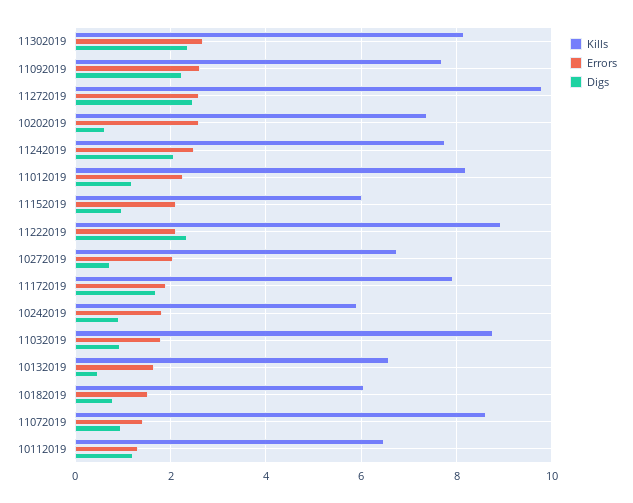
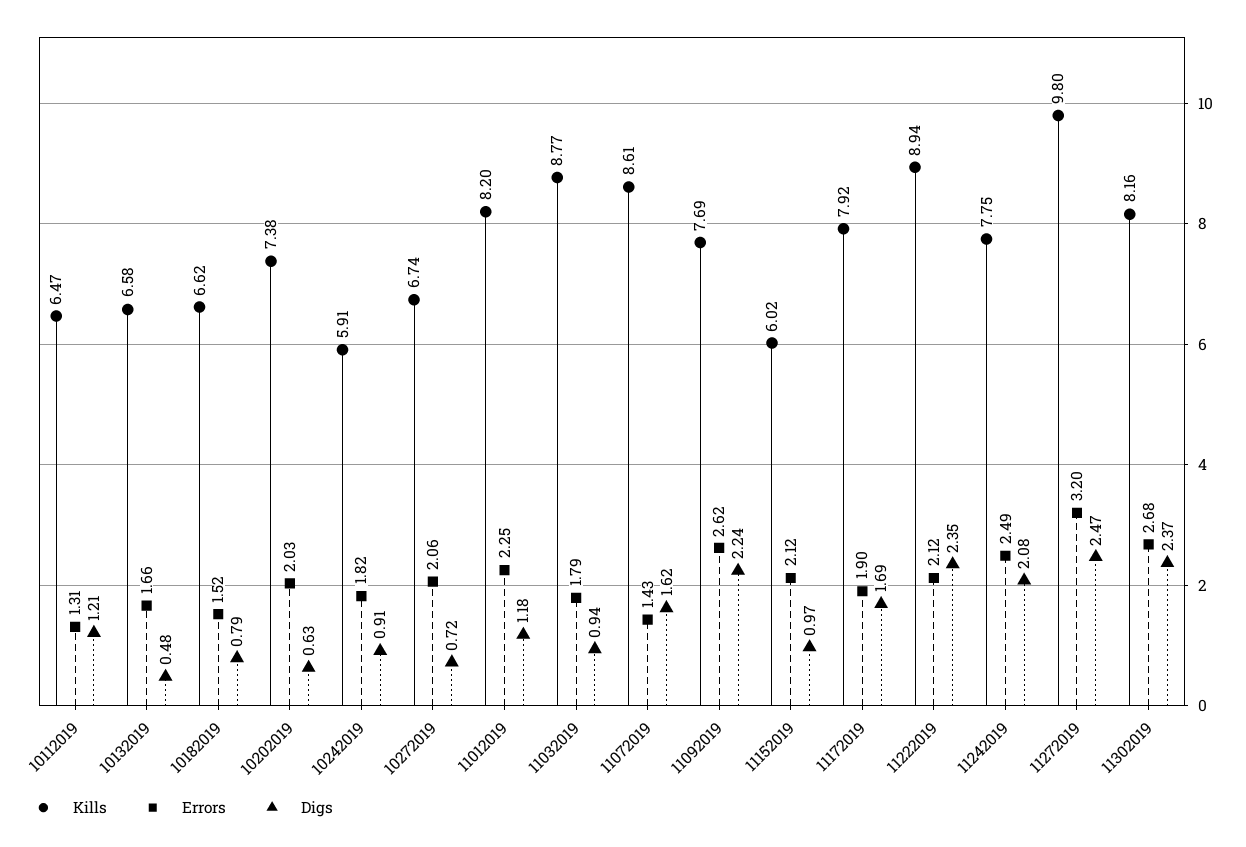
  {
    "Kills": {
      "11302019": 8.16,
      "11092019": 7.69,
      "11272019": 9.8,
      "10202019": 7.38,
      "11242019": 7.75,
      "11012019": 8.2,
      "11152019": 6.02,
      "11222019": 8.94,
      "10272019": 6.74,
      "11172019": 7.92,
      "10242019": 5.91,
      "11032019": 8.77,
      "10132019": 6.58,
-     "10182019": 6,
+     "10182019": 6.62,
      "11072019": 8.61,
      "10112019": 6.47
    },
    "Errors": {
      "11302019": 2.68,
      "11092019": 2.62,
-     "11272019": 2.6,
+     "11272019": 3.2,
-     "10202019": 2.6,
+     "10202019": 2.03,
      "11242019": 2.49,
      "11012019": 2.25,
      "11152019": 2.12,
      "11222019": 2.12,
      "10272019": 2.06,
      "11172019": 1.9,
      "10242019": 1.82,
      "11032019": 1.79,
      "10132019": 1.66,
      "10182019": 1.52,
      "11072019": 1.43,
      "10112019": 1.31
    },
    "Digs": {
      "11302019": 2.37,
      "11092019": 2.24,
      "11272019": 2.47,
      "10202019": 0.63,
      "11242019": 2.08,
      "11012019": 1.18,
      "11152019": 0.97,
      "11222019": 2.35,
      "10272019": 0.72,
      "11172019": 1.69,
      "10242019": 0.91,
      "11032019": 0.94,
      "10132019": 0.48,
      "10182019": 0.79,
-     "11072019": 1,
+     "11072019": 1.62,
      "10112019": 1.21
    }
  }

